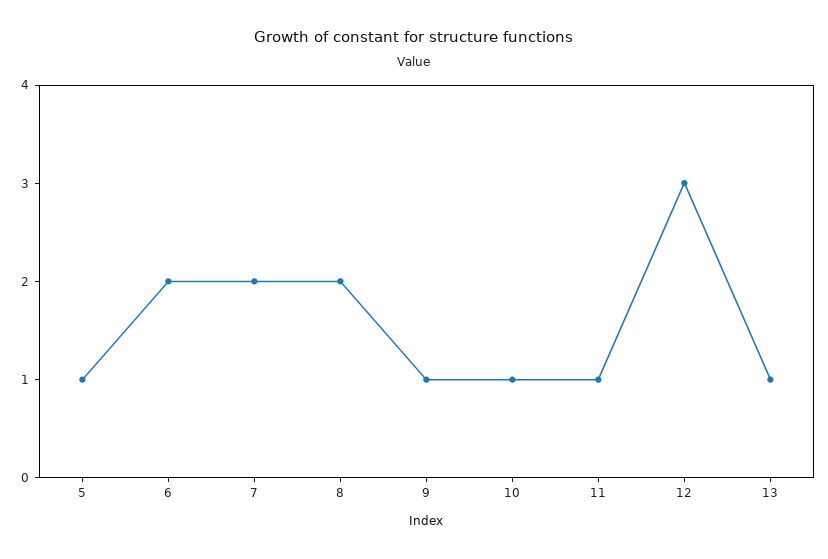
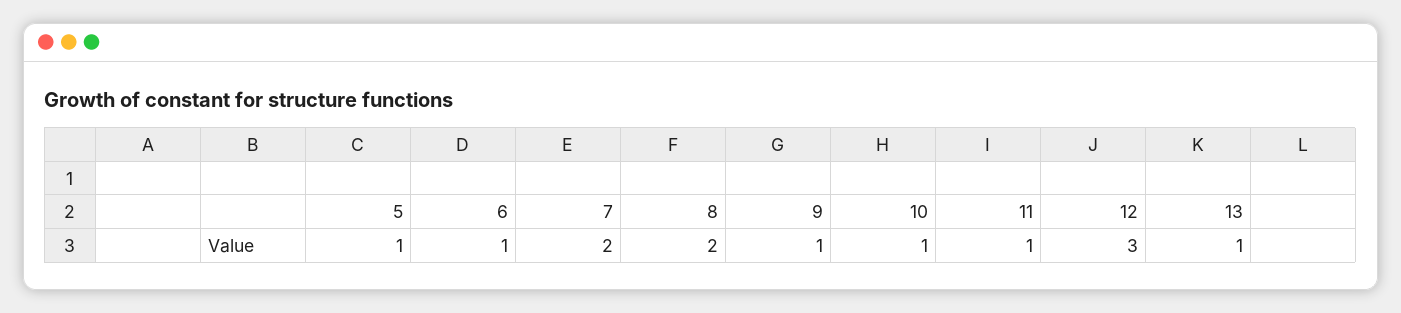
  {
    "5": 1,
-   "6": 2,
+   "6": 1,
    "7": 2,
    "8": 2,
    "9": 1,
    "10": 1,
    "11": 1,
    "12": 3,
    "13": 1
  }

